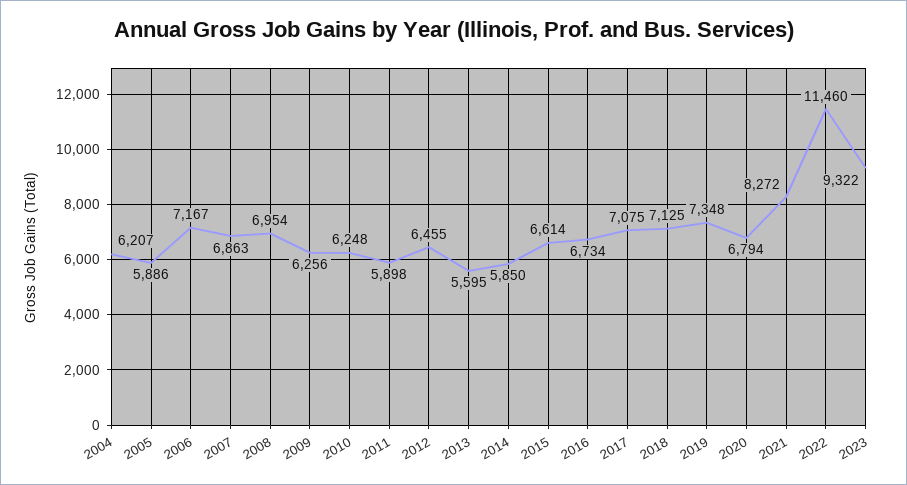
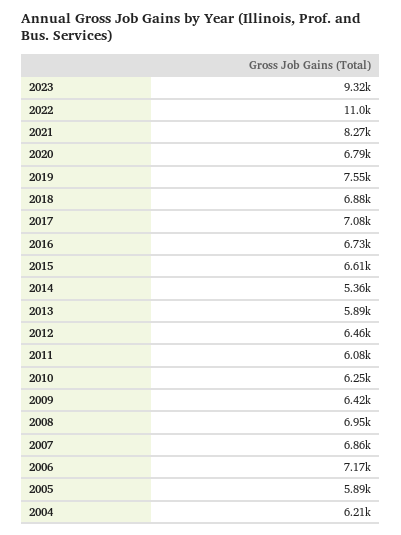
  {
    "2004": 6207,
    "2005": 5886,
    "2006": 7167,
    "2007": 6863,
    "2008": 6954,
-   "2009": 6256,
+   "2009": 6420,
    "2010": 6248,
-   "2011": 5898,
+   "2011": 6080,
    "2012": 6455,
-   "2013": 5595,
+   "2013": 5890,
-   "2014": 5850,
+   "2014": 5360,
    "2015": 6614,
    "2016": 6734,
    "2017": 7075,
-   "2018": 7125,
+   "2018": 6880,
-   "2019": 7348,
+   "2019": 7550,
    "2020": 6794,
    "2021": 8272,
-   "2022": 11460,
+   "2022": 11000,
    "2023": 9322
  }

